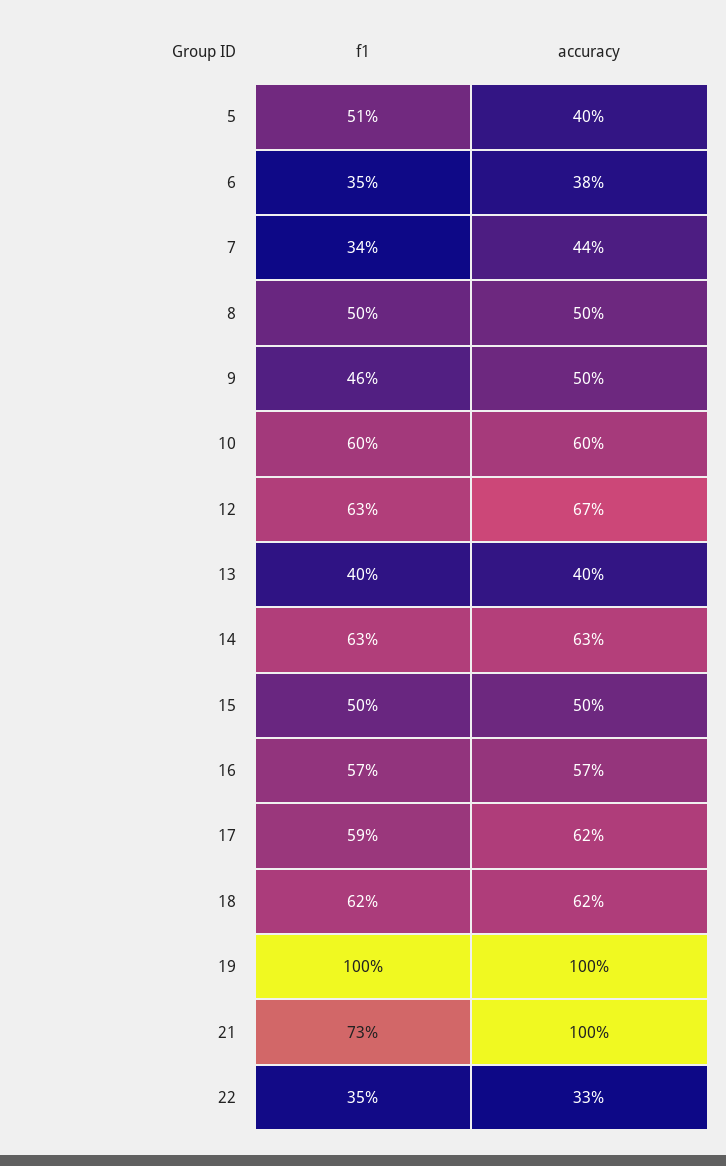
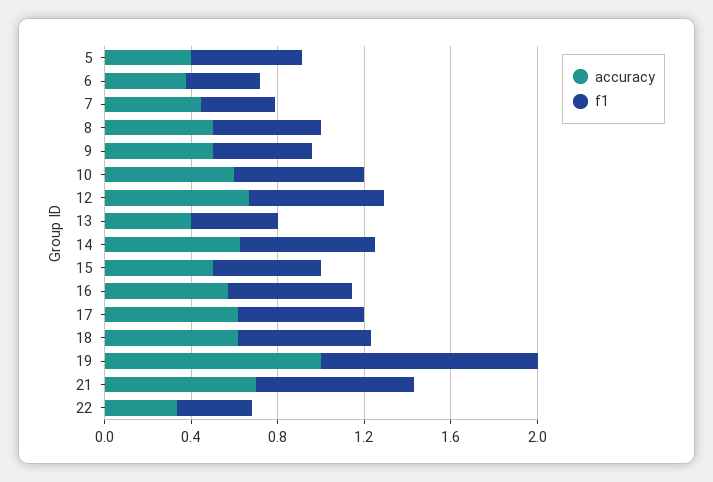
  {
    "f1": {
      "5": 0.51,
      "6": 0.35,
      "7": 0.34,
      "8": 0.5,
      "9": 0.46,
      "10": 0.6,
      "12": 0.63,
      "13": 0.4,
      "14": 0.63,
      "15": 0.5,
      "16": 0.57,
      "17": 0.59,
      "18": 0.62,
      "19": 1,
      "21": 0.73,
      "22": 0.35
    },
    "accuracy": {
      "5": 0.4,
      "6": 0.38,
      "7": 0.44,
      "8": 0.5,
      "9": 0.5,
      "10": 0.6,
      "12": 0.67,
      "13": 0.4,
      "14": 0.63,
      "15": 0.5,
      "16": 0.57,
      "17": 0.62,
      "18": 0.62,
      "19": 1,
-     "21": 1,
+     "21": 0.7,
      "22": 0.33
    }
  }

